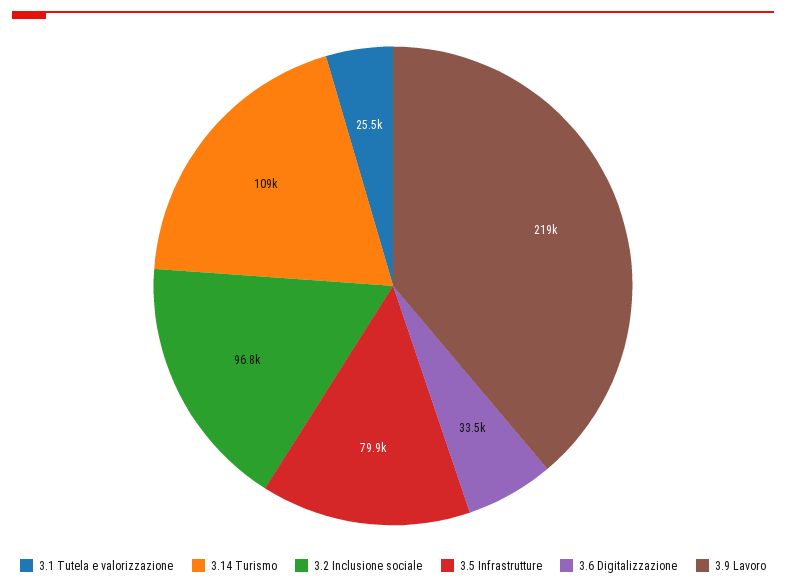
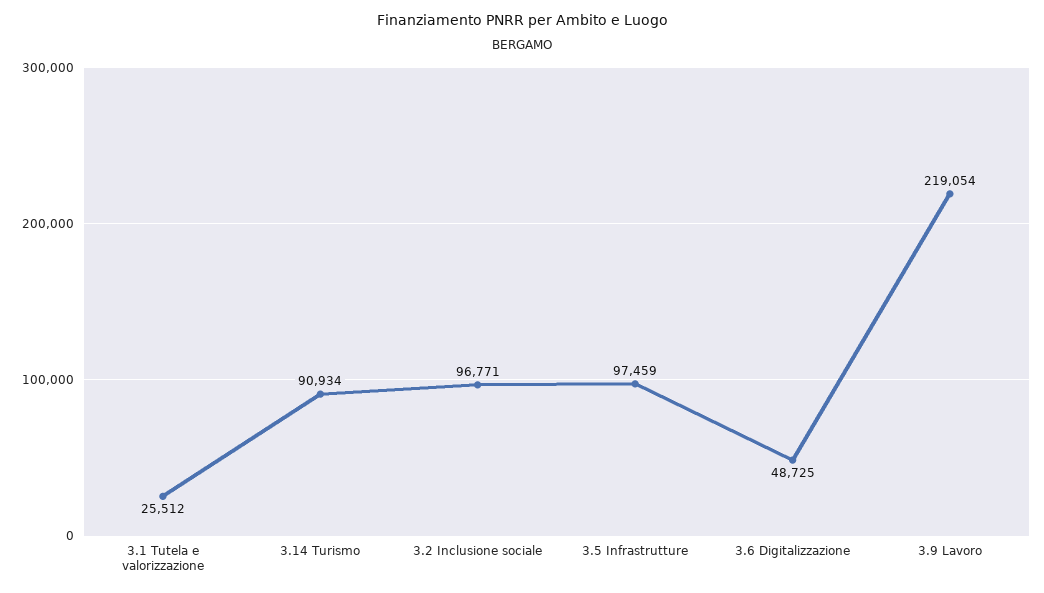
  {
    "3.1 Tutela e valorizzazione": 25512,
-   "3.14 Turismo": 109000,
+   "3.14 Turismo": 90934,
    "3.2 Inclusione sociale": 96771,
-   "3.5 Infrastrutture": 79900,
+   "3.5 Infrastrutture": 97459,
-   "3.6 Digitalizzazione": 33500,
+   "3.6 Digitalizzazione": 48725,
    "3.9 Lavoro": 219054
  }

